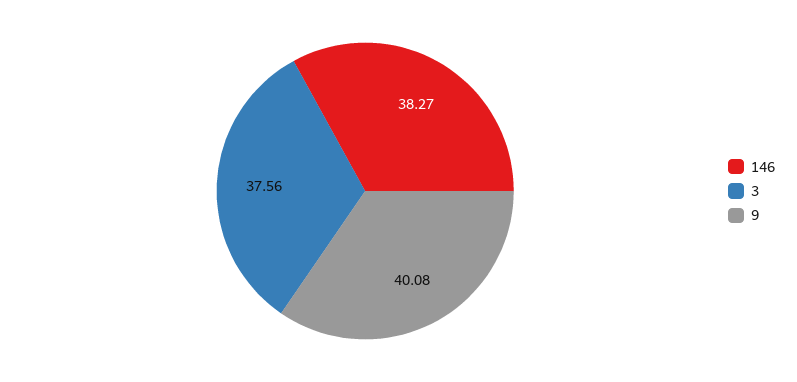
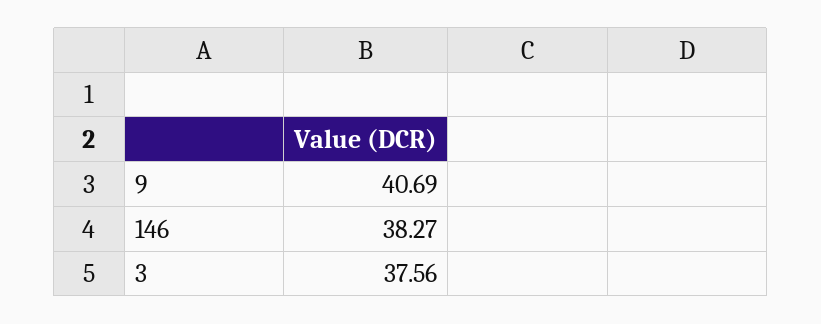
  {
    "146": 38.27,
    "3": 37.56,
-   "9": 40.08
+   "9": 40.69
  }

